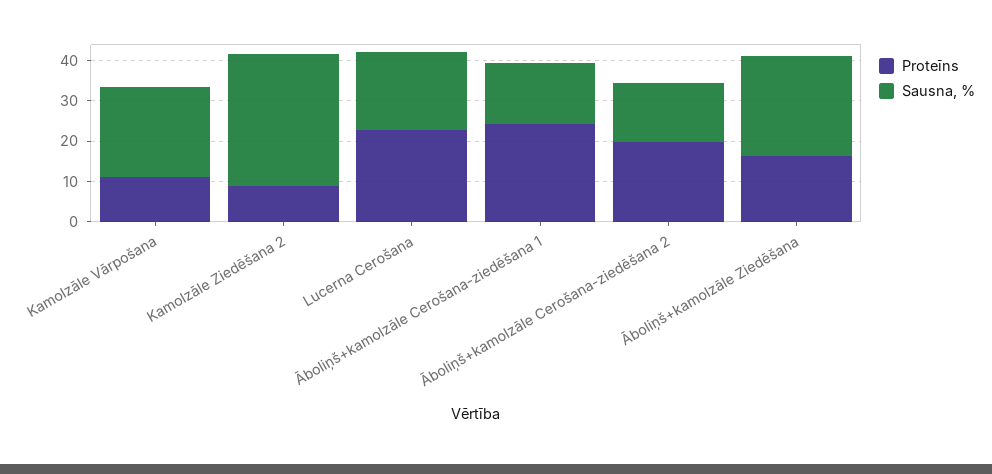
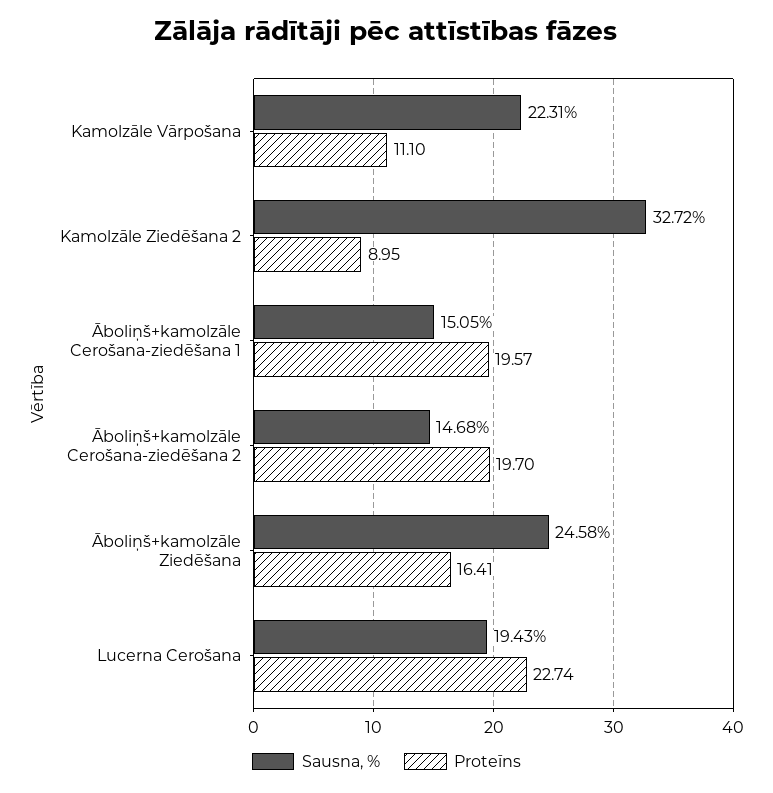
  {
    "Proteīns": {
      "Kamolzāle Vārpošana": 11.1,
      "Kamolzāle Ziedēšana 2": 8.95,
      "Lucerna Cerošana": 22.74,
-     "Āboliņš+kamolzāle Cerošana-ziedēšana 1": 24,
+     "Āboliņš+kamolzāle Cerošana-ziedēšana 1": 19.57,
      "Āboliņš+kamolzāle Cerošana-ziedēšana 2": 19.7,
      "Āboliņš+kamolzāle Ziedēšana": 16.41
    },
    "Sausna, %": {
      "Kamolzāle Vārpošana": 22.31,
      "Kamolzāle Ziedēšana 2": 32.72,
      "Lucerna Cerošana": 19.43,
      "Āboliņš+kamolzāle Cerošana-ziedēšana 1": 15.05,
      "Āboliņš+kamolzāle Cerošana-ziedēšana 2": 14.68,
      "Āboliņš+kamolzāle Ziedēšana": 24.58
    }
  }

